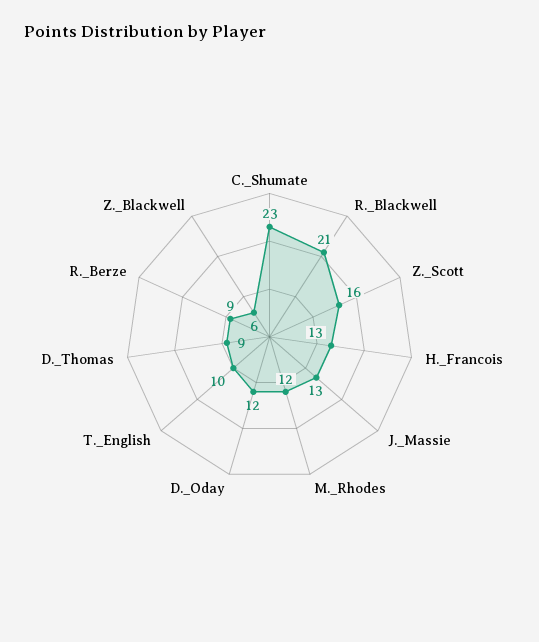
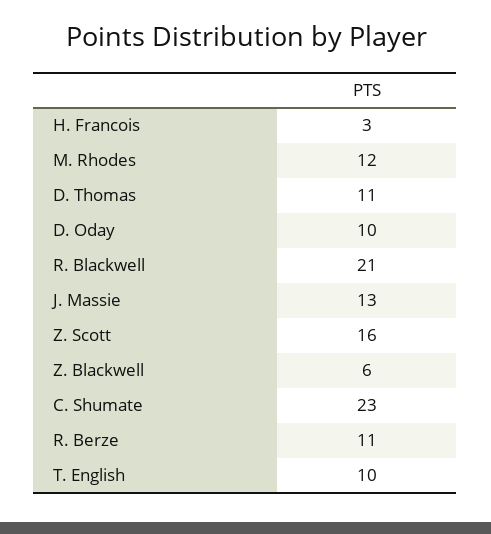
  {
    "C._Shumate": 23,
    "R._Blackwell": 21,
    "Z._Scott": 16,
-   "H._Francois": 13,
+   "H._Francois": 3,
    "J._Massie": 13,
    "M._Rhodes": 12,
-   "D._Oday": 12,
+   "D._Oday": 10,
    "T._English": 10,
-   "D._Thomas": 9,
+   "D._Thomas": 11,
-   "R._Berze": 9,
+   "R._Berze": 11,
    "Z._Blackwell": 6
  }

